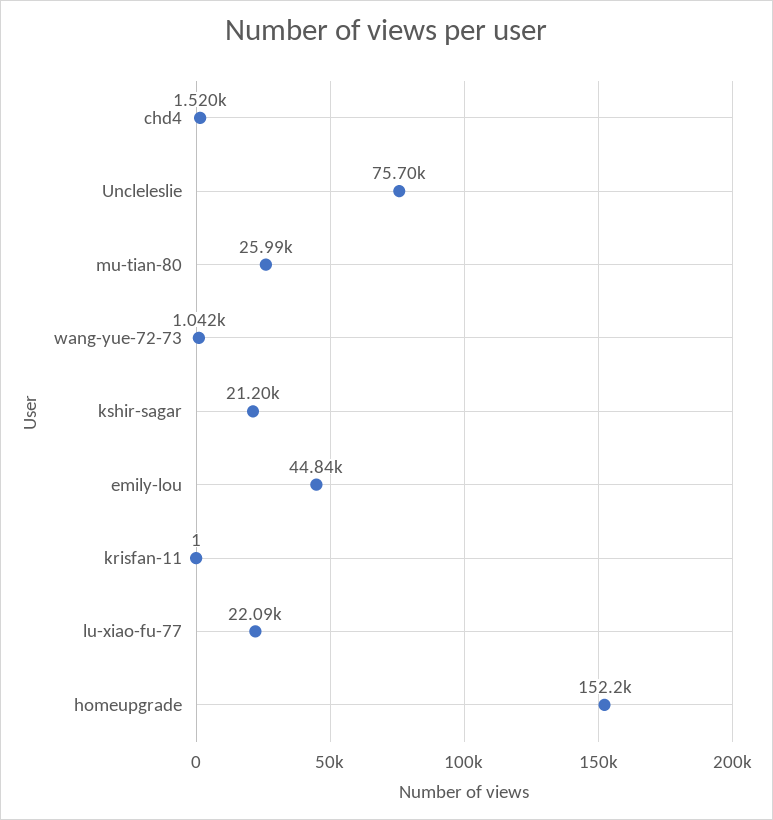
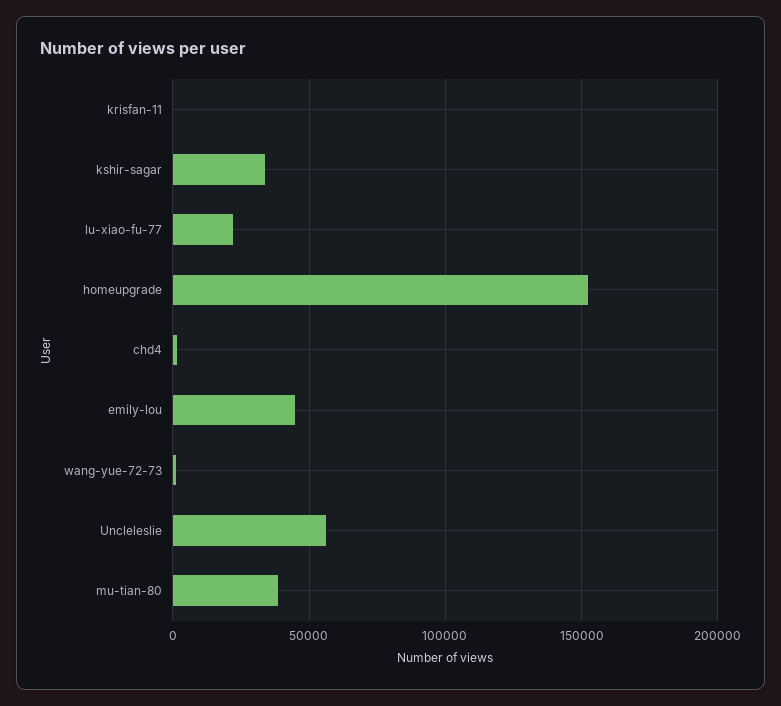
  {
    "chd4": 1520,
-   "Uncleleslie": 75700,
+   "Uncleleslie": 55000,
-   "mu-tian-80": 25990,
+   "mu-tian-80": 40000,
    "wang-yue-72-73": 1042,
-   "kshir-sagar": 21200,
+   "kshir-sagar": 35000,
    "emily-lou": 44840,
    "krisfan-11": 1,
    "lu-xiao-fu-77": 22090,
    "homeupgrade": 152200
  }

